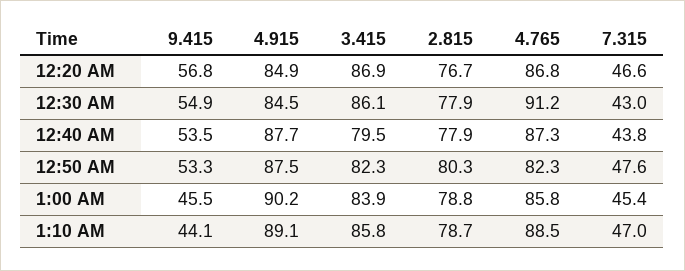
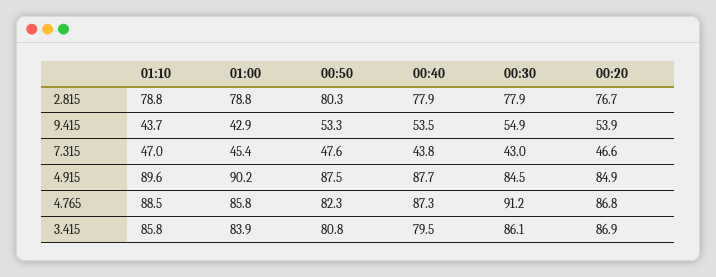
  {
    "9.415": {
-     "12:20 AM": 56.8,
+     "12:20 AM": 53.9,
      "12:30 AM": 54.9,
      "12:40 AM": 53.5,
      "12:50 AM": 53.3,
-     "1:00 AM": 45.5,
+     "1:00 AM": 42.9,
-     "1:10 AM": 44.1
+     "1:10 AM": 43.7
    },
    "4.915": {
      "12:20 AM": 84.9,
      "12:30 AM": 84.5,
      "12:40 AM": 87.7,
      "12:50 AM": 87.5,
      "1:00 AM": 90.2,
-     "1:10 AM": 89.1
+     "1:10 AM": 89.6
    },
    "3.415": {
      "12:20 AM": 86.9,
      "12:30 AM": 86.1,
      "12:40 AM": 79.5,
-     "12:50 AM": 82.3,
+     "12:50 AM": 80.8,
      "1:00 AM": 83.9,
      "1:10 AM": 85.8
    },
    "2.815": {
      "12:20 AM": 76.7,
      "12:30 AM": 77.9,
      "12:40 AM": 77.9,
      "12:50 AM": 80.3,
      "1:00 AM": 78.8,
-     "1:10 AM": 78.7
+     "1:10 AM": 78.8
    },
    "4.765": {
      "12:20 AM": 86.8,
      "12:30 AM": 91.2,
      "12:40 AM": 87.3,
      "12:50 AM": 82.3,
      "1:00 AM": 85.8,
      "1:10 AM": 88.5
    },
    "7.315": {
      "12:20 AM": 46.6,
      "12:30 AM": 43,
      "12:40 AM": 43.8,
      "12:50 AM": 47.6,
      "1:00 AM": 45.4,
      "1:10 AM": 47
    }
  }

